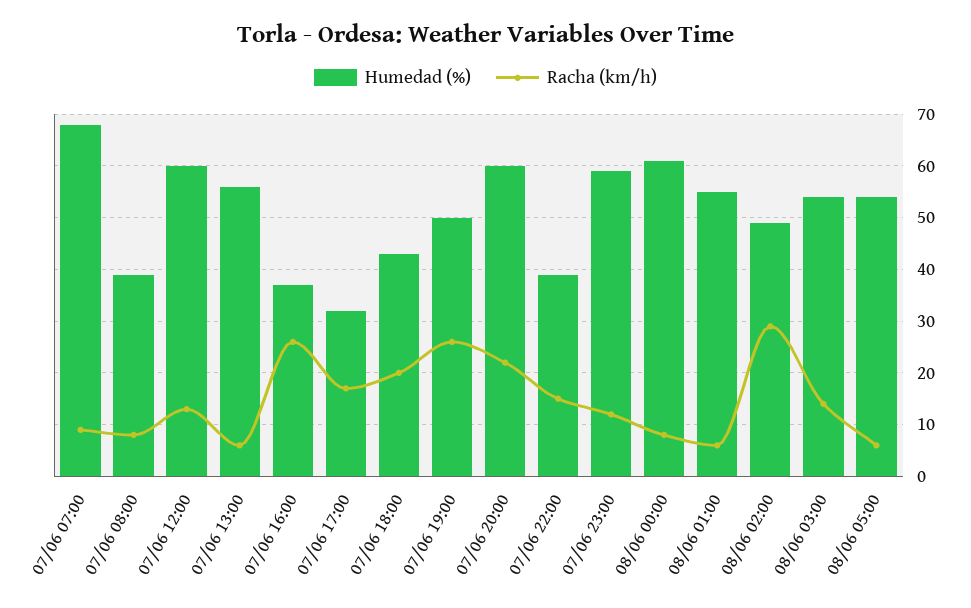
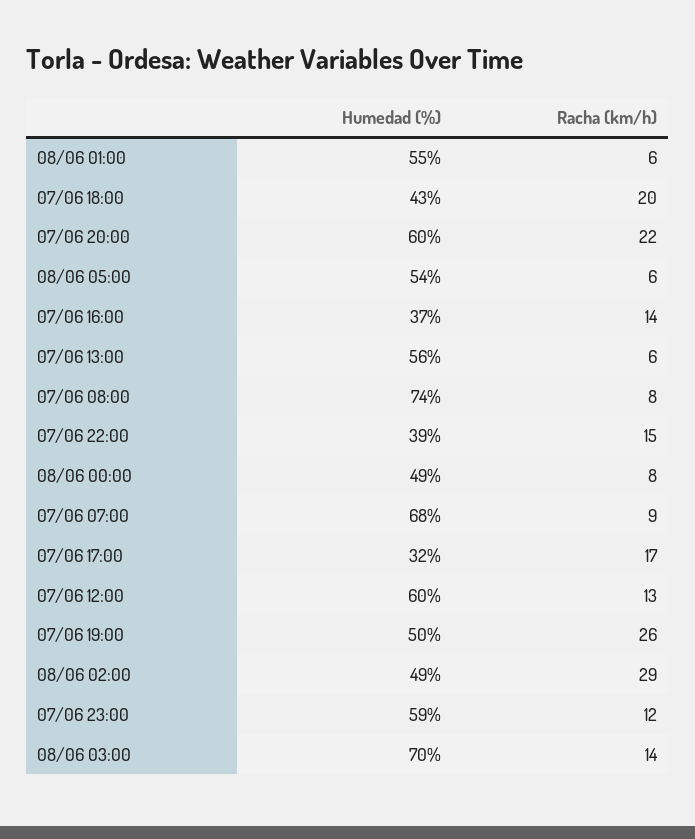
  {
    "Humedad (%)": {
      "07/06 07:00": 68,
-     "07/06 08:00": 40,
+     "07/06 08:00": 74,
      "07/06 12:00": 60,
      "07/06 13:00": 56,
      "07/06 16:00": 37,
      "07/06 17:00": 32,
      "07/06 18:00": 43,
      "07/06 19:00": 50,
      "07/06 20:00": 60,
      "07/06 22:00": 39,
      "07/06 23:00": 59,
-     "08/06 00:00": 60,
+     "08/06 00:00": 49,
      "08/06 01:00": 55,
      "08/06 02:00": 49,
-     "08/06 03:00": 55,
+     "08/06 03:00": 70,
      "08/06 05:00": 54
    },
    "Racha (km/h)": {
      "07/06 07:00": 9,
      "07/06 08:00": 8,
      "07/06 12:00": 13,
      "07/06 13:00": 6,
-     "07/06 16:00": 25,
+     "07/06 16:00": 14,
      "07/06 17:00": 17,
      "07/06 18:00": 20,
      "07/06 19:00": 26,
      "07/06 20:00": 22,
      "07/06 22:00": 15,
      "07/06 23:00": 12,
      "08/06 00:00": 8,
      "08/06 01:00": 6,
      "08/06 02:00": 29,
      "08/06 03:00": 14,
      "08/06 05:00": 6
    }
  }

